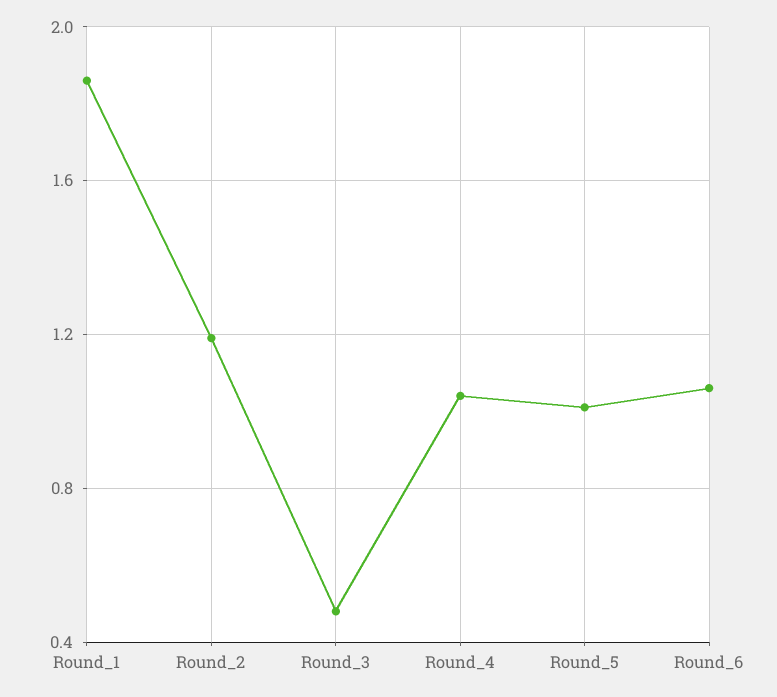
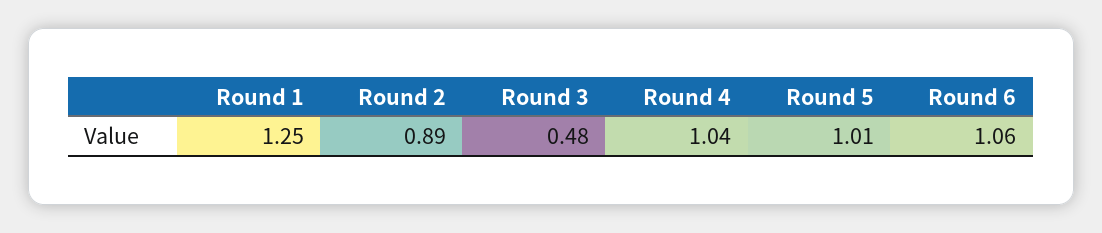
  {
-   "Round_1": 1.85,
+   "Round_1": 1.25,
-   "Round_2": 1.2,
+   "Round_2": 0.89,
    "Round_3": 0.48,
    "Round_4": 1.04,
    "Round_5": 1.01,
    "Round_6": 1.06
  }

